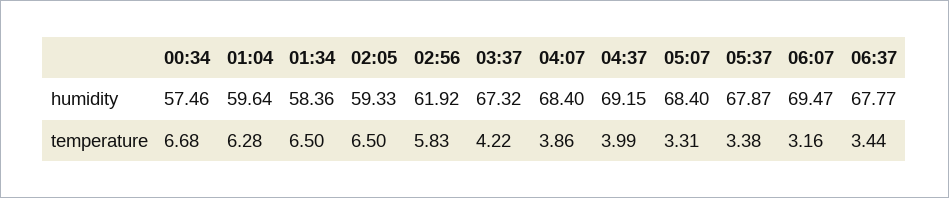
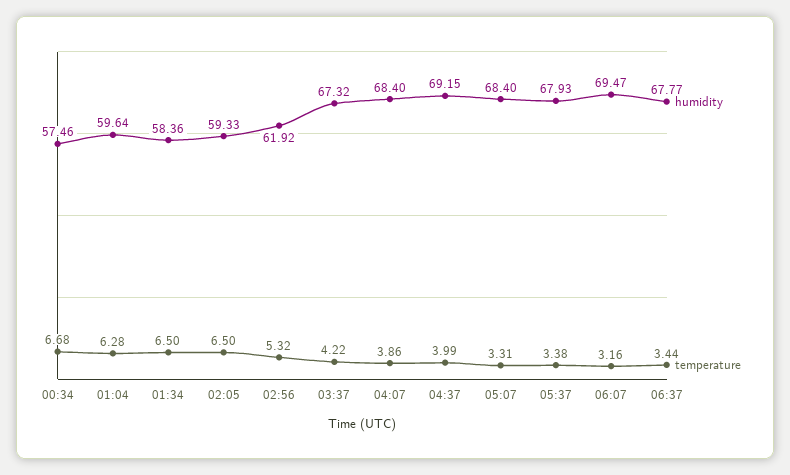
  {
    "humidity": {
      "00:34": 57.46,
      "01:04": 59.64,
      "01:34": 58.36,
      "02:05": 59.33,
      "02:56": 61.92,
      "03:37": 67.32,
      "04:07": 68.4,
      "04:37": 69.15,
      "05:07": 68.4,
-     "05:37": 67.87,
+     "05:37": 67.93,
      "06:07": 69.47,
      "06:37": 67.77
    },
    "temperature": {
      "00:34": 6.68,
      "01:04": 6.28,
      "01:34": 6.5,
      "02:05": 6.5,
-     "02:56": 5.83,
+     "02:56": 5.32,
      "03:37": 4.22,
      "04:07": 3.86,
      "04:37": 3.99,
      "05:07": 3.31,
      "05:37": 3.38,
      "06:07": 3.16,
      "06:37": 3.44
    }
  }

